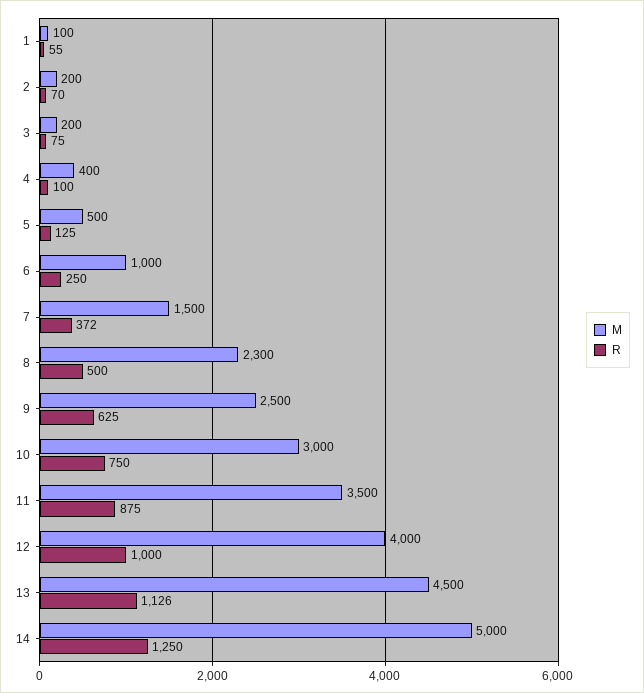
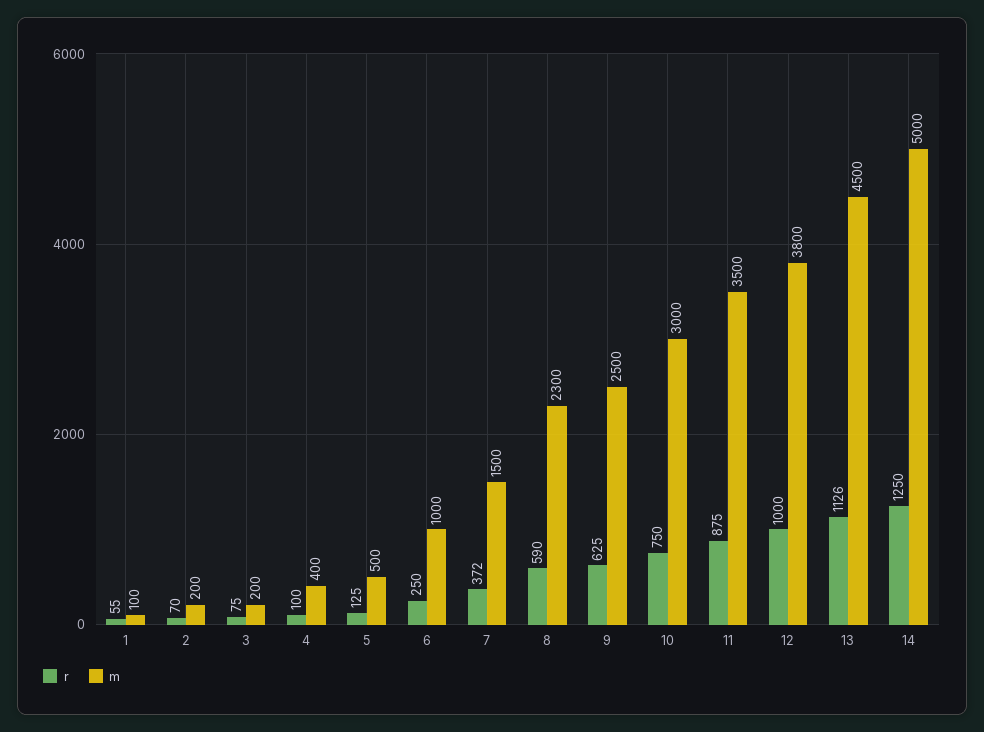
  {
    "M": {
      "1": 100,
      "2": 200,
      "3": 200,
      "4": 400,
      "5": 500,
      "6": 1000,
      "7": 1500,
      "8": 2300,
      "9": 2500,
      "10": 3000,
      "11": 3500,
-     "12": 4000,
+     "12": 3800,
      "13": 4500,
      "14": 5000
    },
    "R": {
      "1": 55,
      "2": 70,
      "3": 75,
      "4": 100,
      "5": 125,
      "6": 250,
      "7": 372,
-     "8": 500,
+     "8": 590,
      "9": 625,
      "10": 750,
      "11": 875,
      "12": 1000,
      "13": 1126,
      "14": 1250
    }
  }

